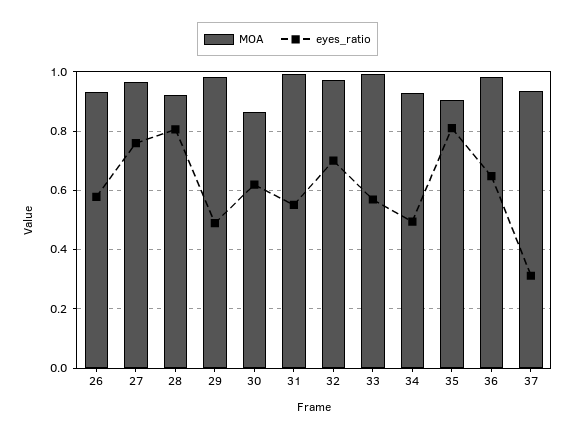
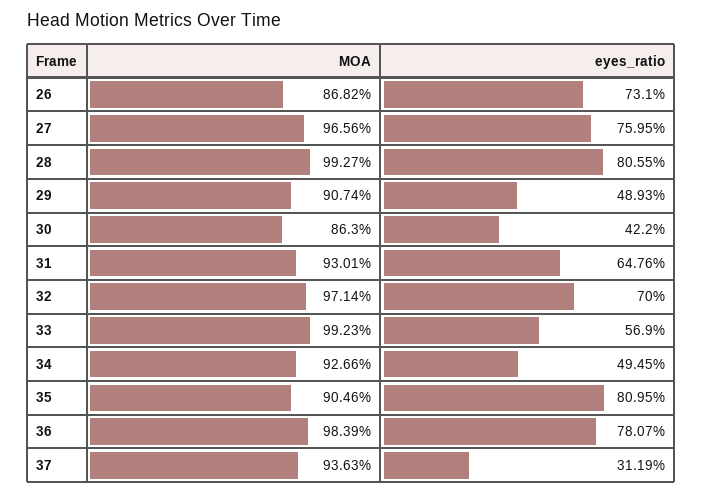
  {
    "MOA": {
-     "26": 0.925,
+     "26": 0.8682,
      "27": 0.9656,
-     "28": 0.925,
+     "28": 0.9927,
-     "29": 0.975,
+     "29": 0.9074,
      "30": 0.863,
-     "31": 1,
+     "31": 0.9301,
      "32": 0.9714,
      "33": 0.9923,
      "34": 0.9266,
      "35": 0.9046,
      "36": 0.9839,
      "37": 0.9363
    },
    "eyes_ratio": {
-     "26": 0.575,
+     "26": 0.731,
      "27": 0.7595,
      "28": 0.8055,
      "29": 0.4893,
-     "30": 0.625,
+     "30": 0.422,
-     "31": 0.55,
+     "31": 0.6476,
      "32": 0.7,
      "33": 0.569,
      "34": 0.4945,
      "35": 0.8095,
-     "36": 0.65,
+     "36": 0.7807,
      "37": 0.3119
    }
  }

